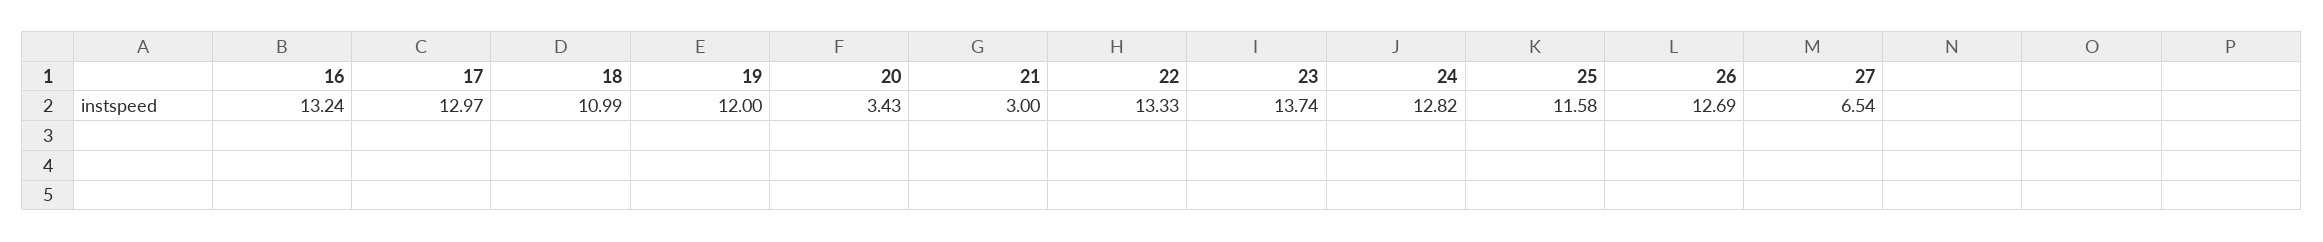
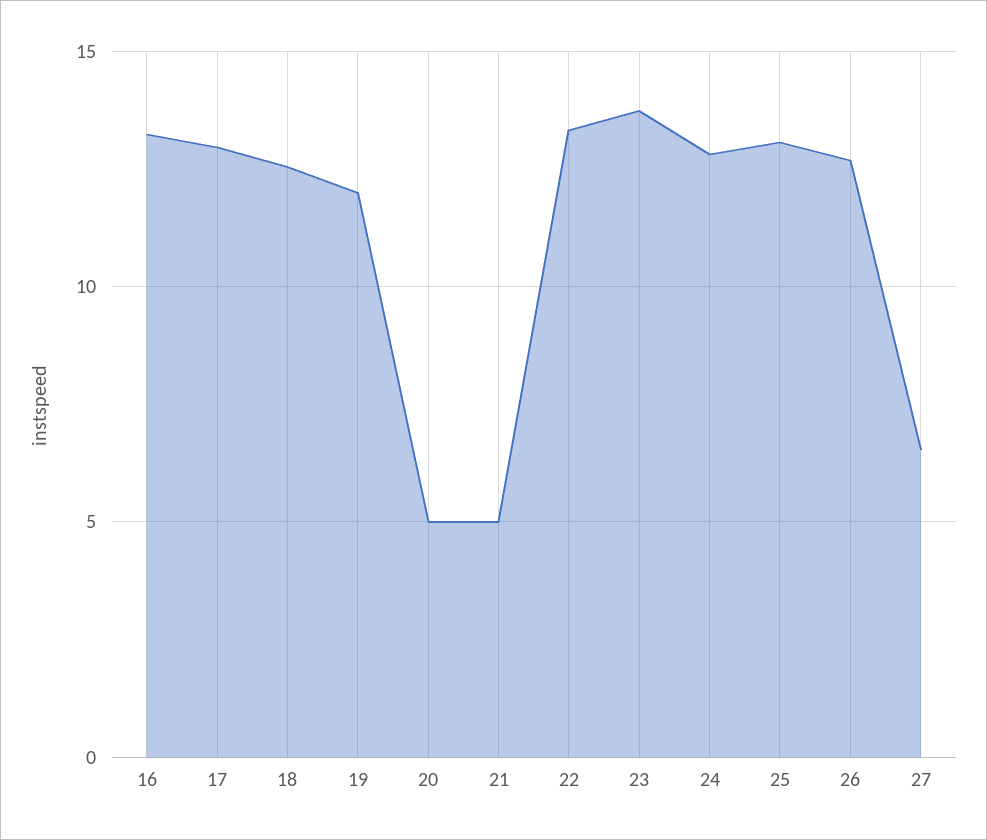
  {
    "16": 13.24,
    "17": 12.97,
-   "18": 10.99,
+   "18": 12.5,
    "19": 12,
-   "20": 3.43,
+   "20": 5,
-   "21": 3,
+   "21": 5,
    "22": 13.33,
    "23": 13.74,
    "24": 12.82,
-   "25": 11.58,
+   "25": 13,
    "26": 12.69,
    "27": 6.54
  }

